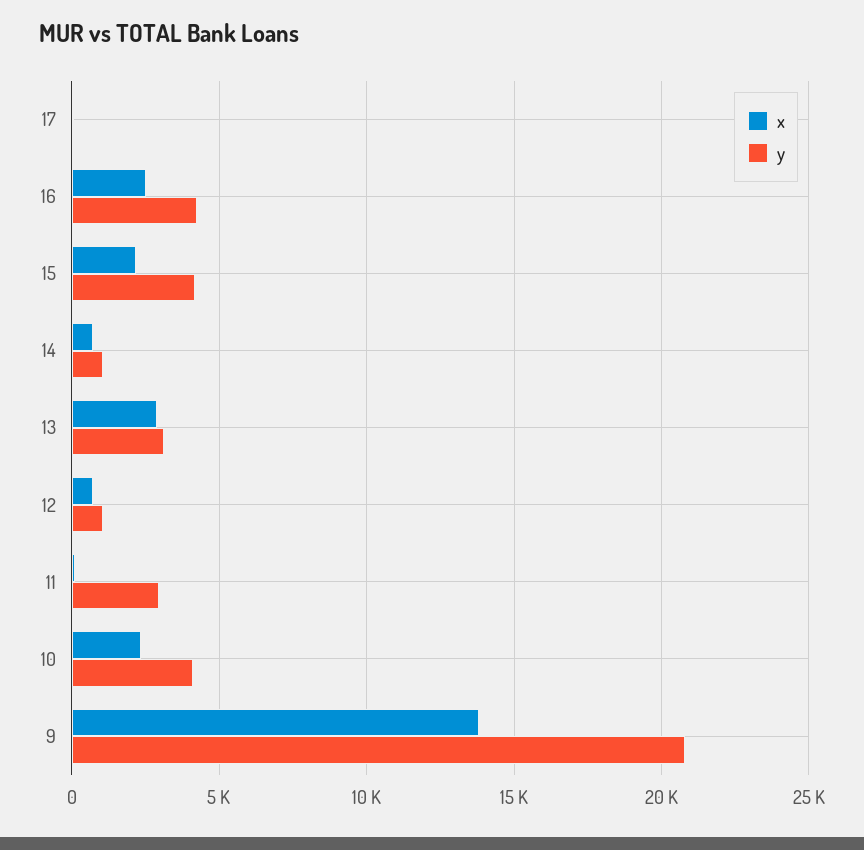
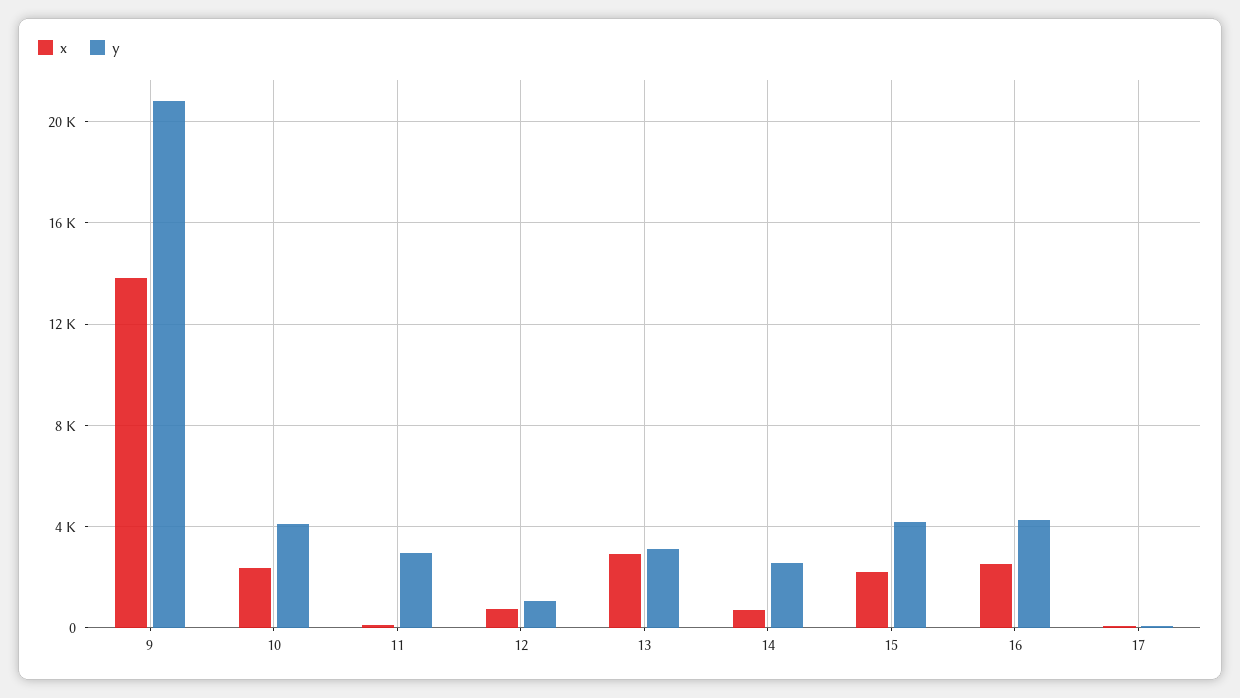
  {
    "x": {
      "17": 0,
      "16": 2500,
      "15": 2000,
      "14": 500,
      "13": 3000,
      "12": 500,
      "11": 0,
      "10": 2500,
      "9": 14000
    },
    "y": {
      "17": 0,
      "16": 4500,
      "15": 4000,
-     "14": 1000,
+     "14": 2500,
      "13": 3000,
      "12": 1000,
      "11": 3000,
      "10": 4000,
      "9": 21000
    }
  }

